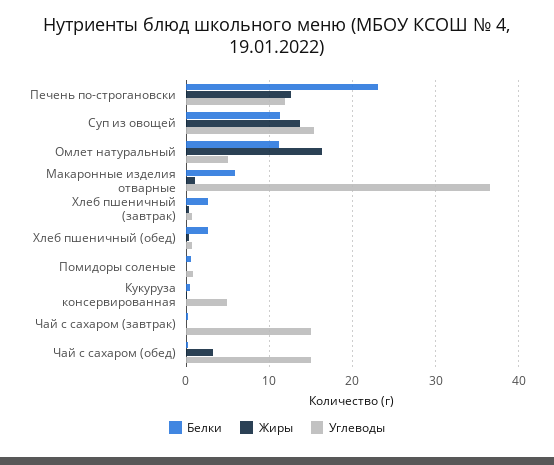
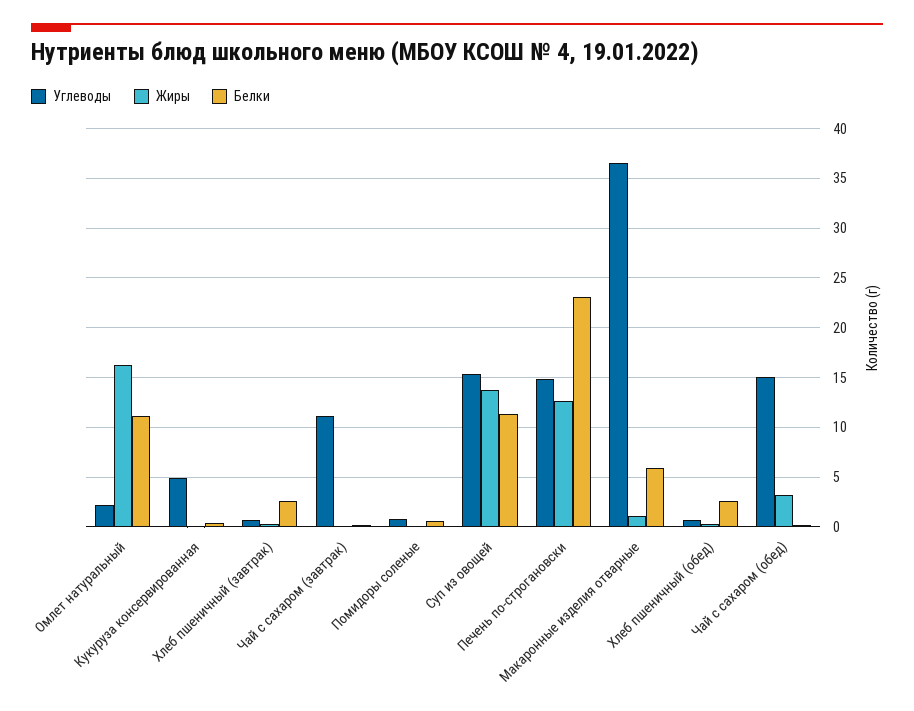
  {
    "Белки": {
      "Печень по-строгановски": 23,
      "Суп из овощей": 11,
      "Омлет натуральный": 11,
      "Макаронные изделия отварные": 6,
      "Хлеб пшеничный (завтрак)": 3,
      "Хлеб пшеничный (обед)": 3,
      "Помидоры соленые": 1,
      "Кукуруза консервированная": 0,
      "Чай с сахаром (завтрак)": 0,
      "Чай с сахаром (обед)": 0
    },
    "Жиры": {
      "Печень по-строгановски": 13,
      "Суп из овощей": 14,
      "Омлет натуральный": 16,
      "Макаронные изделия отварные": 1,
      "Хлеб пшеничный (завтрак)": 0,
      "Хлеб пшеничный (обед)": 0,
      "Помидоры соленые": 0,
      "Кукуруза консервированная": 0,
      "Чай с сахаром (завтрак)": 0,
      "Чай с сахаром (обед)": 3
    },
    "Углеводы": {
-     "Печень по-строгановски": 12,
+     "Печень по-строгановски": 15,
      "Суп из овощей": 15,
-     "Омлет натуральный": 5,
+     "Омлет натуральный": 2,
      "Макаронные изделия отварные": 37,
      "Хлеб пшеничный (завтрак)": 1,
      "Хлеб пшеничный (обед)": 1,
      "Помидоры соленые": 1,
      "Кукуруза консервированная": 5,
-     "Чай с сахаром (завтрак)": 15,
+     "Чай с сахаром (завтрак)": 11,
      "Чай с сахаром (обед)": 15
    }
  }

